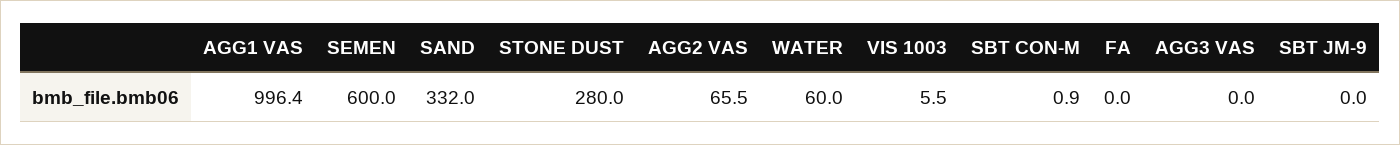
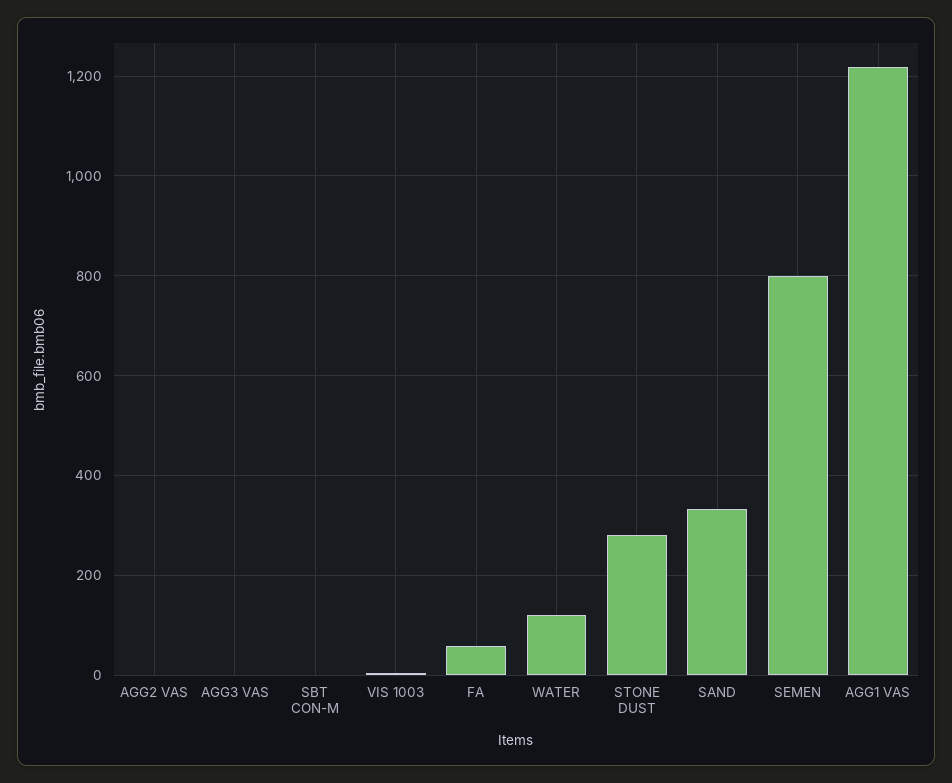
  {
-   "AGG1 VAS": 996.4,
+   "AGG1 VAS": 1220,
-   "SEMEN": 600,
+   "SEMEN": 800,
    "SAND": 332,
    "STONE DUST": 280,
-   "AGG2 VAS": 65.5,
+   "AGG2 VAS": 0,
-   "WATER": 60,
+   "WATER": 120,
    "VIS 1003": 5.5,
    "SBT CON-M": 0.9,
-   "FA": 0,
+   "FA": 60,
-   "AGG3 VAS": 0,
+   "AGG3 VAS": 0
-   "SBT JM-9": 0
  }

